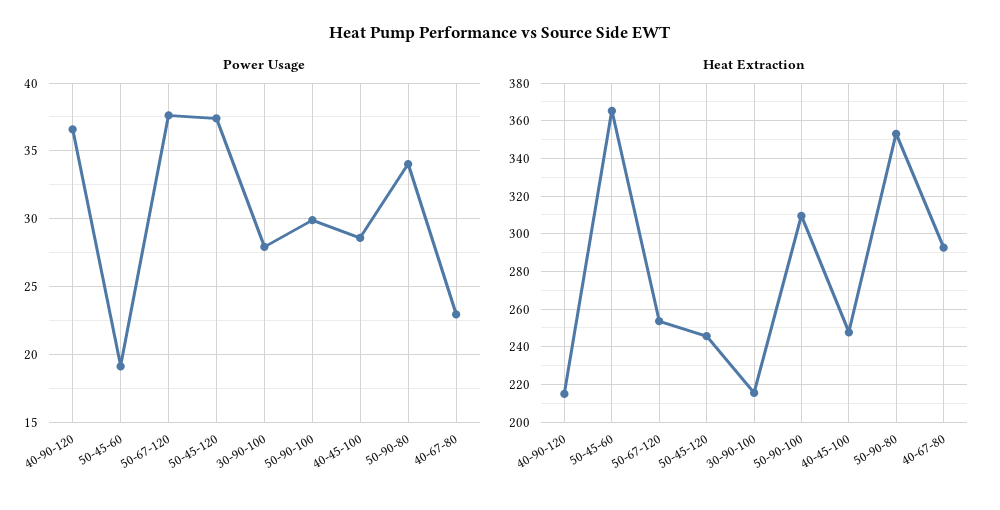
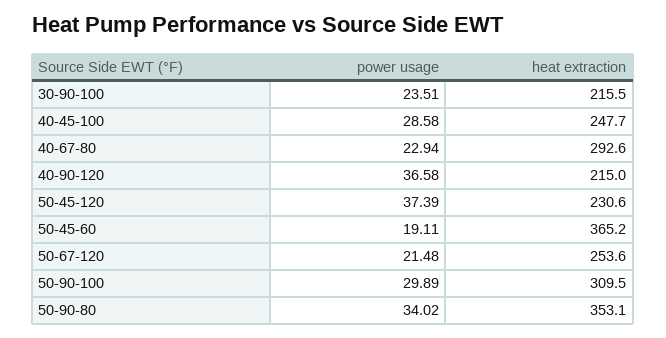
  {
    "Power Usage": {
      "40-90-120": 36.58,
      "50-45-60": 19.11,
-     "50-67-120": 37.5,
+     "50-67-120": 21.48,
      "50-45-120": 37.39,
-     "30-90-100": 28,
+     "30-90-100": 23.51,
      "50-90-100": 29.89,
      "40-45-100": 28.58,
      "50-90-80": 34.02,
      "40-67-80": 22.94
    },
    "Heat Extraction": {
      "40-90-120": 215,
      "50-45-60": 365.2,
      "50-67-120": 253.6,
-     "50-45-120": 245,
+     "50-45-120": 230.6,
      "30-90-100": 215.5,
      "50-90-100": 309.5,
      "40-45-100": 247.7,
      "50-90-80": 353.1,
      "40-67-80": 292.6
    }
  }

